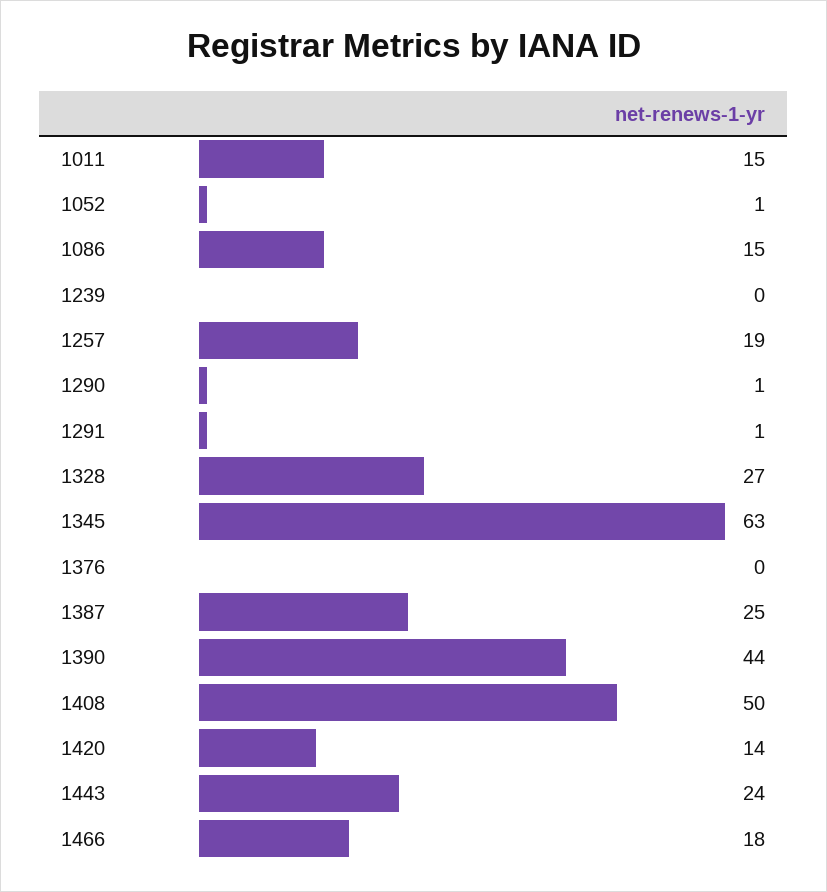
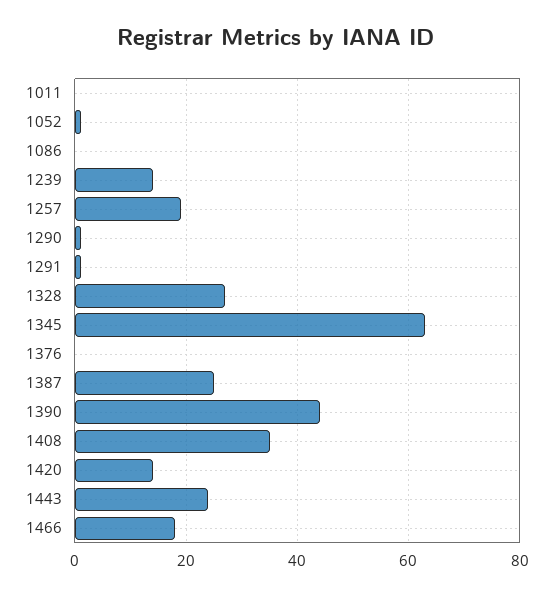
  {
-   "1011": 15,
+   "1011": 0,
    "1052": 1,
-   "1086": 15,
+   "1086": 0,
-   "1239": 0,
+   "1239": 15,
    "1257": 19,
    "1290": 1,
    "1291": 1,
    "1328": 27,
    "1345": 63,
    "1376": 0,
    "1387": 25,
    "1390": 44,
-   "1408": 50,
+   "1408": 35,
    "1420": 14,
    "1443": 24,
    "1466": 18
  }

